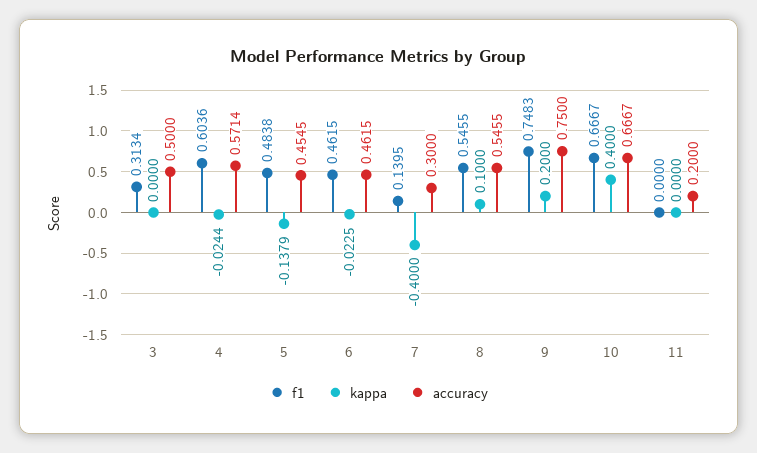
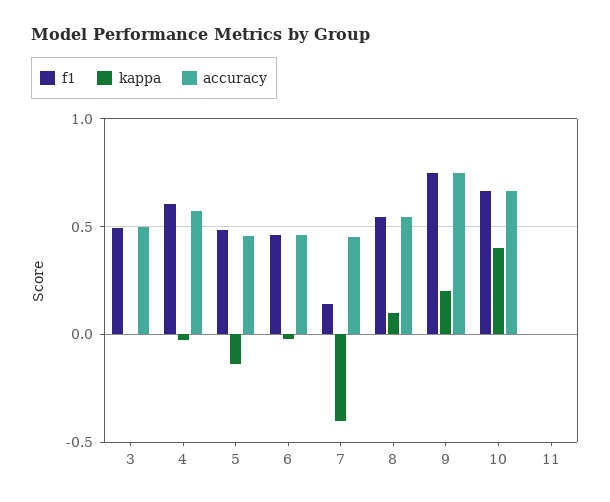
  {
    "f1": {
-     "3": 0.3134,
+     "3": 0.5,
      "4": 0.6036,
      "5": 0.4838,
      "6": 0.4615,
      "7": 0.1395,
      "8": 0.5455,
      "9": 0.7483,
      "10": 0.6667,
      "11": 0
    },
    "kappa": {
      "3": 0,
      "4": -0.0244,
      "5": -0.1379,
      "6": -0.0225,
      "7": -0.4,
      "8": 0.1,
      "9": 0.2,
      "10": 0.4,
      "11": 0
    },
    "accuracy": {
      "3": 0.5,
      "4": 0.5714,
      "5": 0.4545,
      "6": 0.4615,
-     "7": 0.3,
+     "7": 0.45,
      "8": 0.5455,
      "9": 0.75,
      "10": 0.6667,
-     "11": 0.2
+     "11": 0
    }
  }

